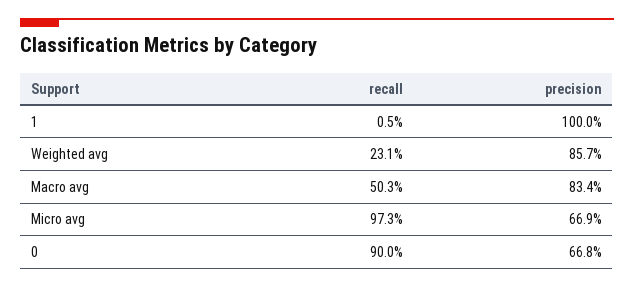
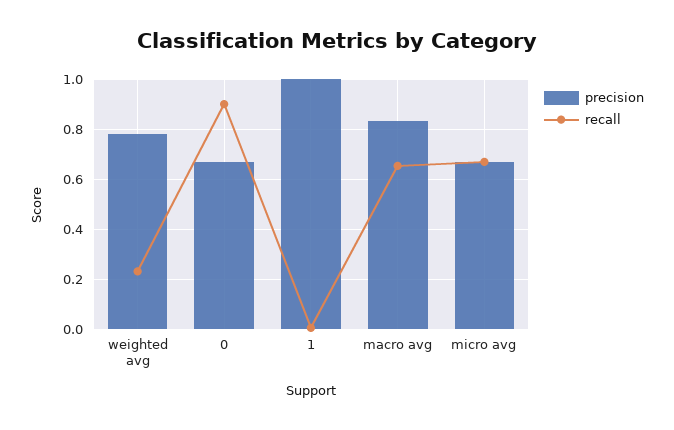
  {
    "recall": {
      "1": 0.005,
      "Weighted avg": 0.231,
-     "Macro avg": 0.503,
+     "Macro avg": 0.65,
-     "Micro avg": 0.973,
+     "Micro avg": 0.675,
      "0": 0.9
    },
    "precision": {
      "1": 1,
-     "Weighted avg": 0.857,
+     "Weighted avg": 0.775,
      "Macro avg": 0.834,
      "Micro avg": 0.669,
      "0": 0.668
    }
  }

